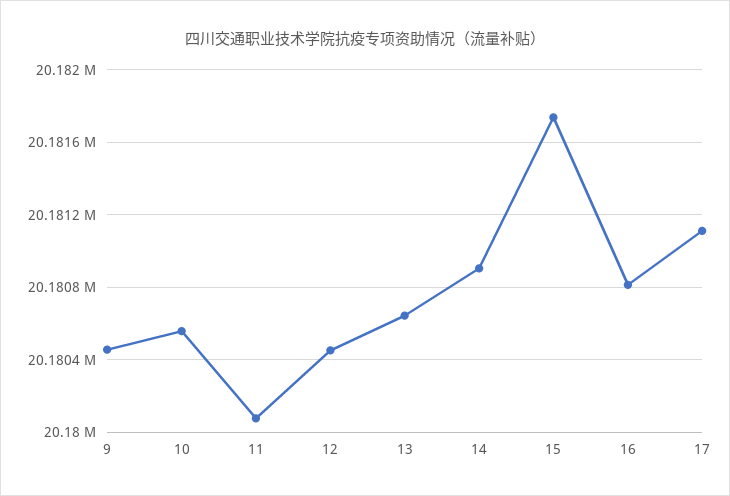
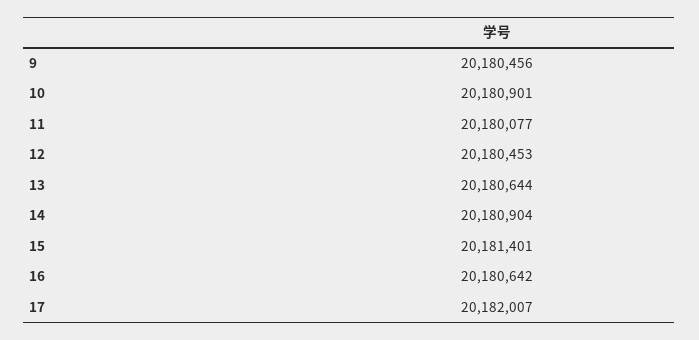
  {
    "9": 20180456,
-   "10": 20180550,
+   "10": 20180901,
    "11": 20180077,
    "12": 20180453,
    "13": 20180644,
    "14": 20180904,
-   "15": 20181750,
+   "15": 20181401,
-   "16": 20180800,
+   "16": 20180642,
-   "17": 20181100
+   "17": 20182007
  }

